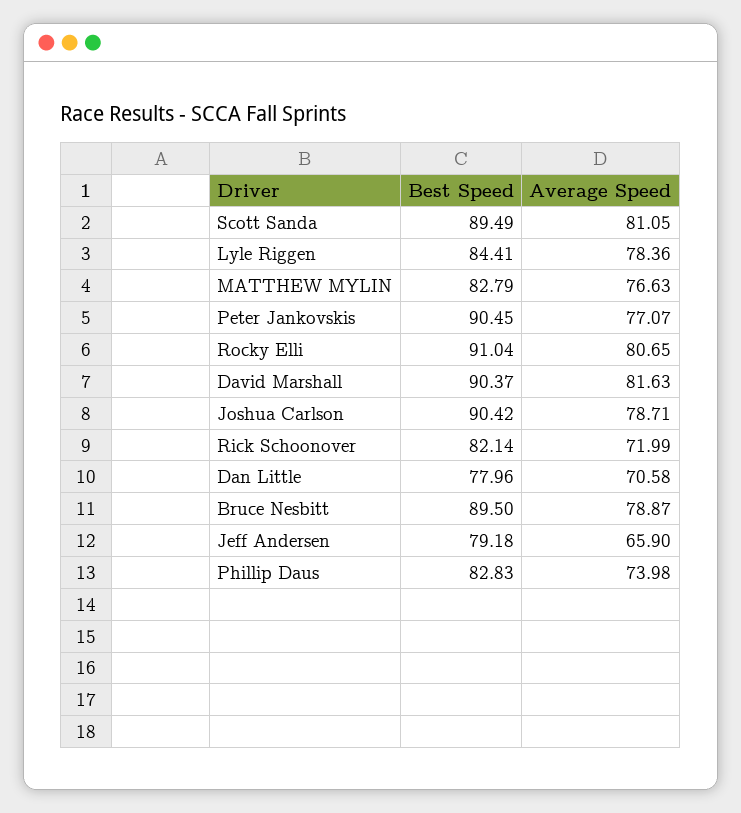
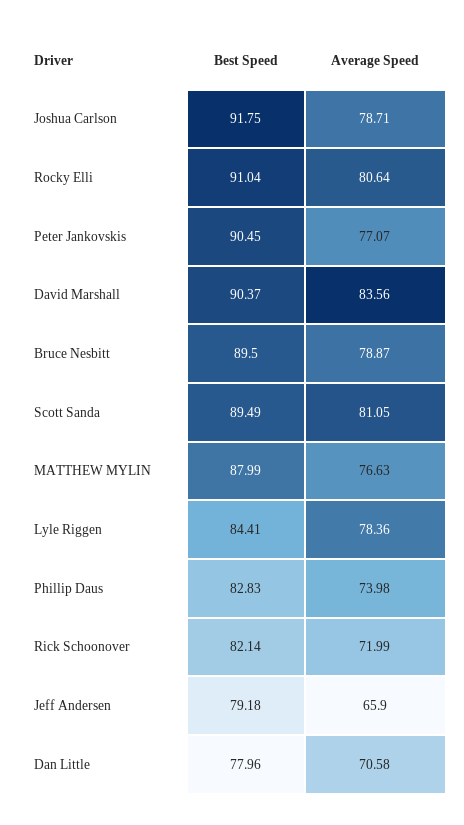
  {
    "Best Speed": {
      "Scott Sanda": 89.49,
      "Lyle Riggen": 84.41,
-     "MATTHEW MYLIN": 82.79,
+     "MATTHEW MYLIN": 87.99,
      "Peter Jankovskis": 90.45,
      "Rocky Elli": 91.04,
      "David Marshall": 90.37,
-     "Joshua Carlson": 90.42,
+     "Joshua Carlson": 91.75,
      "Rick Schoonover": 82.14,
      "Dan Little": 77.96,
      "Bruce Nesbitt": 89.5,
      "Jeff Andersen": 79.18,
      "Phillip Daus": 82.83
    },
    "Average Speed": {
      "Scott Sanda": 81.05,
      "Lyle Riggen": 78.36,
      "MATTHEW MYLIN": 76.63,
      "Peter Jankovskis": 77.07,
-     "Rocky Elli": 80.65,
+     "Rocky Elli": 80.64,
-     "David Marshall": 81.63,
+     "David Marshall": 83.56,
      "Joshua Carlson": 78.71,
      "Rick Schoonover": 71.99,
      "Dan Little": 70.58,
      "Bruce Nesbitt": 78.87,
      "Jeff Andersen": 65.9,
      "Phillip Daus": 73.98
    }
  }

